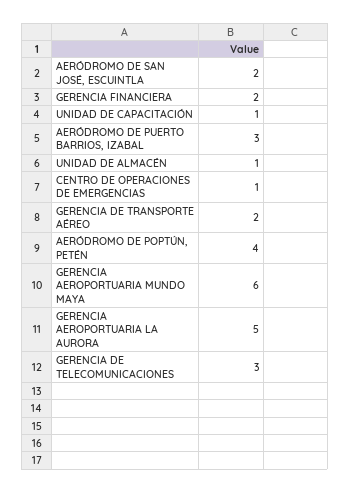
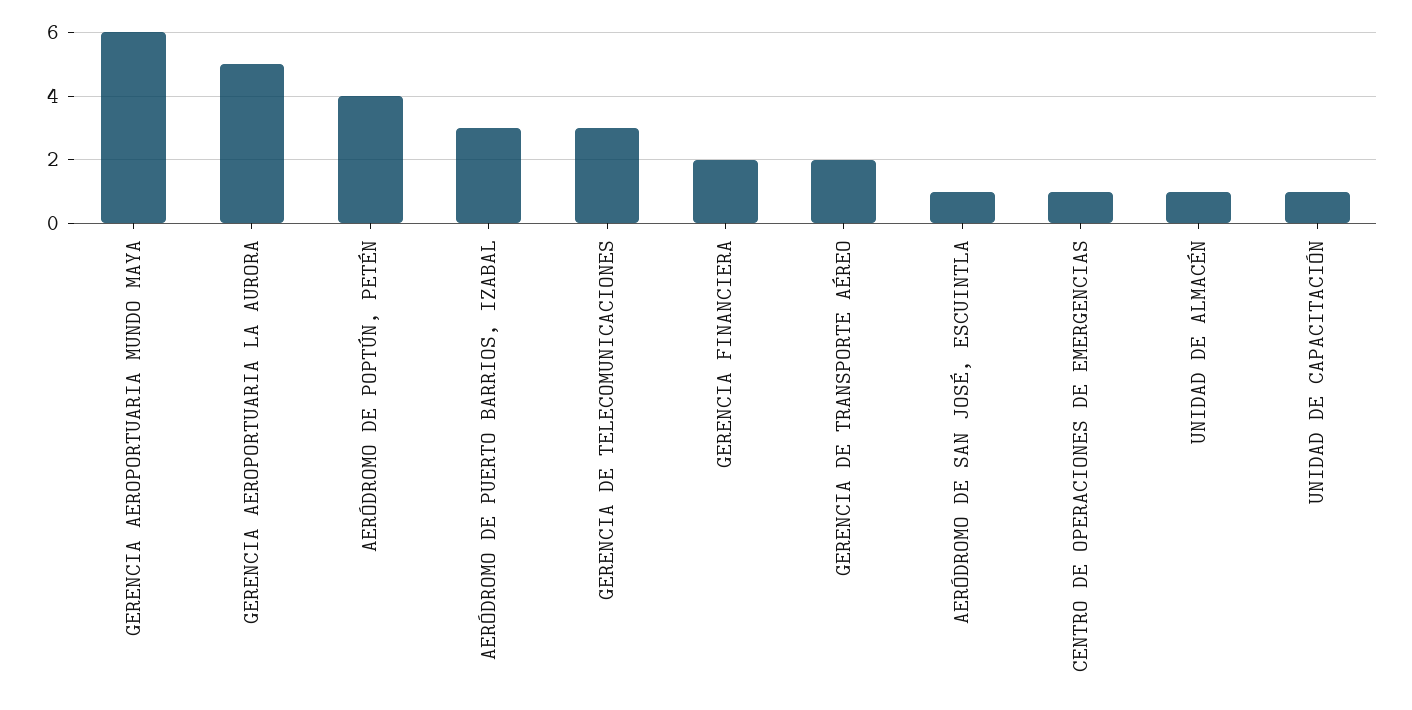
  {
-   "AERÓDROMO DE SAN JOSÉ, ESCUINTLA": 2,
+   "AERÓDROMO DE SAN JOSÉ, ESCUINTLA": 1,
    "GERENCIA FINANCIERA": 2,
    "UNIDAD DE CAPACITACIÓN": 1,
    "AERÓDROMO DE PUERTO BARRIOS, IZABAL": 3,
    "UNIDAD DE ALMACÉN": 1,
    "CENTRO DE OPERACIONES DE EMERGENCIAS": 1,
    "GERENCIA DE TRANSPORTE AÉREO": 2,
    "AERÓDROMO DE POPTÚN, PETÉN": 4,
    "GERENCIA AEROPORTUARIA MUNDO MAYA": 6,
    "GERENCIA AEROPORTUARIA LA AURORA": 5,
    "GERENCIA DE TELECOMUNICACIONES": 3
  }

